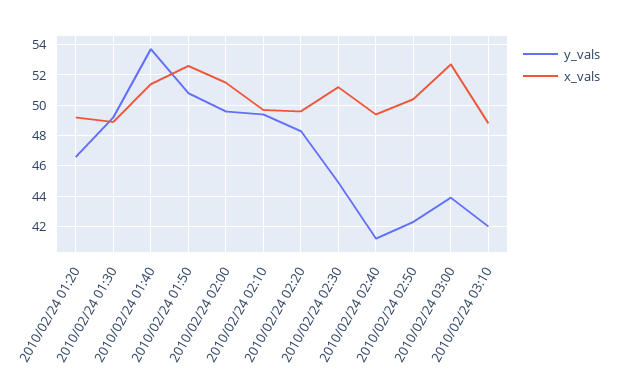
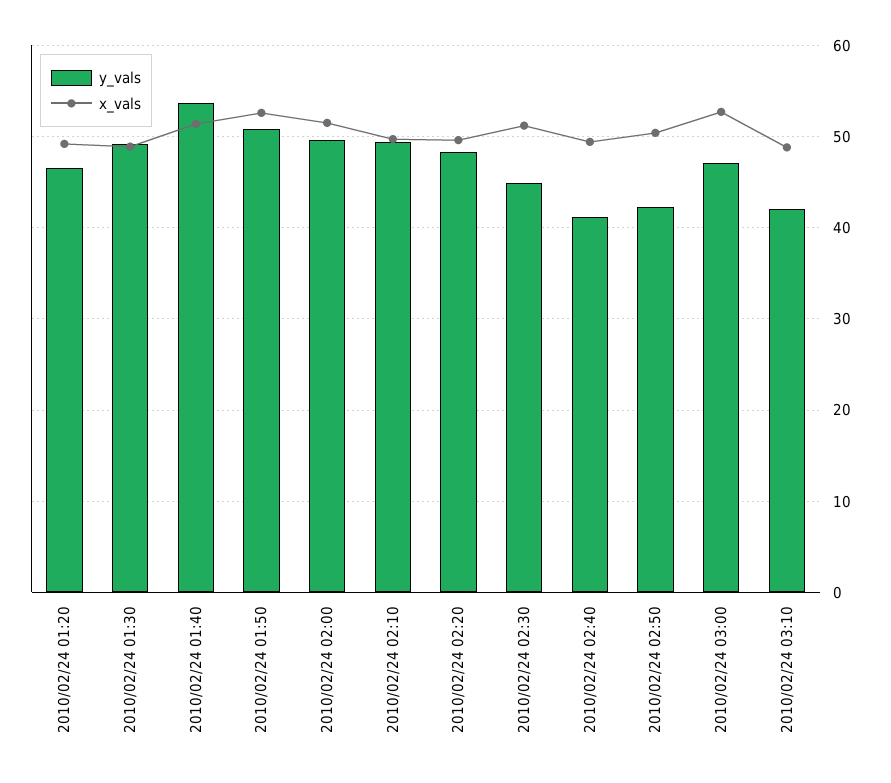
  {
    "y_vals": {
      "2010/02/24 01:20": 46.5,
      "2010/02/24 01:30": 49,
      "2010/02/24 01:40": 53.5,
      "2010/02/24 01:50": 51,
      "2010/02/24 02:00": 49.5,
      "2010/02/24 02:10": 49.5,
      "2010/02/24 02:20": 48.5,
      "2010/02/24 02:30": 45,
      "2010/02/24 02:40": 41,
      "2010/02/24 02:50": 42.5,
-     "2010/02/24 03:00": 44,
+     "2010/02/24 03:00": 47,
      "2010/02/24 03:10": 42
    },
    "x_vals": {
      "2010/02/24 01:20": 49,
      "2010/02/24 01:30": 49,
      "2010/02/24 01:40": 51.5,
      "2010/02/24 01:50": 52.5,
      "2010/02/24 02:00": 51.5,
      "2010/02/24 02:10": 49.5,
      "2010/02/24 02:20": 49.5,
      "2010/02/24 02:30": 51,
      "2010/02/24 02:40": 49.5,
      "2010/02/24 02:50": 50.5,
      "2010/02/24 03:00": 52.5,
      "2010/02/24 03:10": 49
    }
  }

